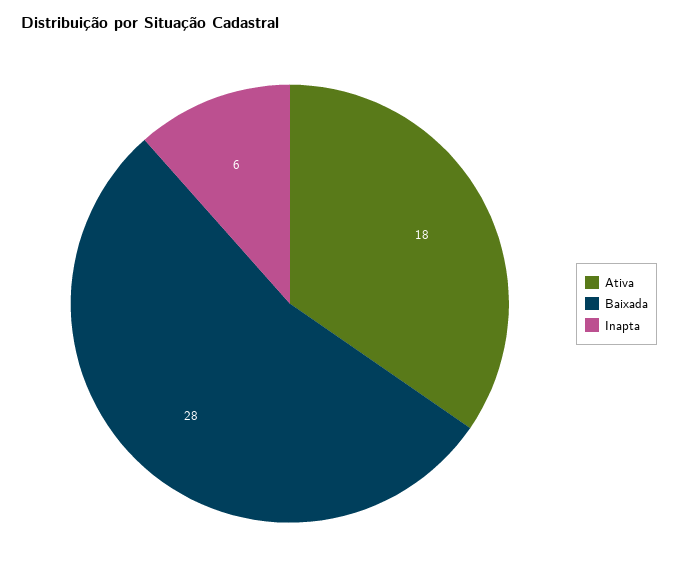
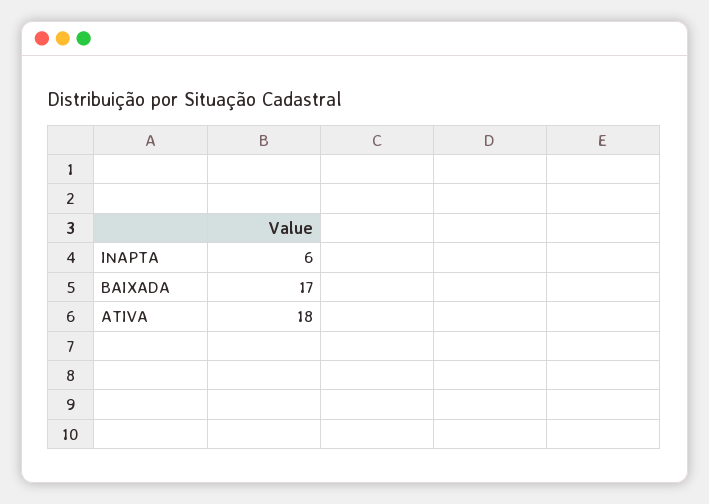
  {
    "Ativa": 18,
-   "Baixada": 28,
+   "Baixada": 17,
    "Inapta": 6
  }

